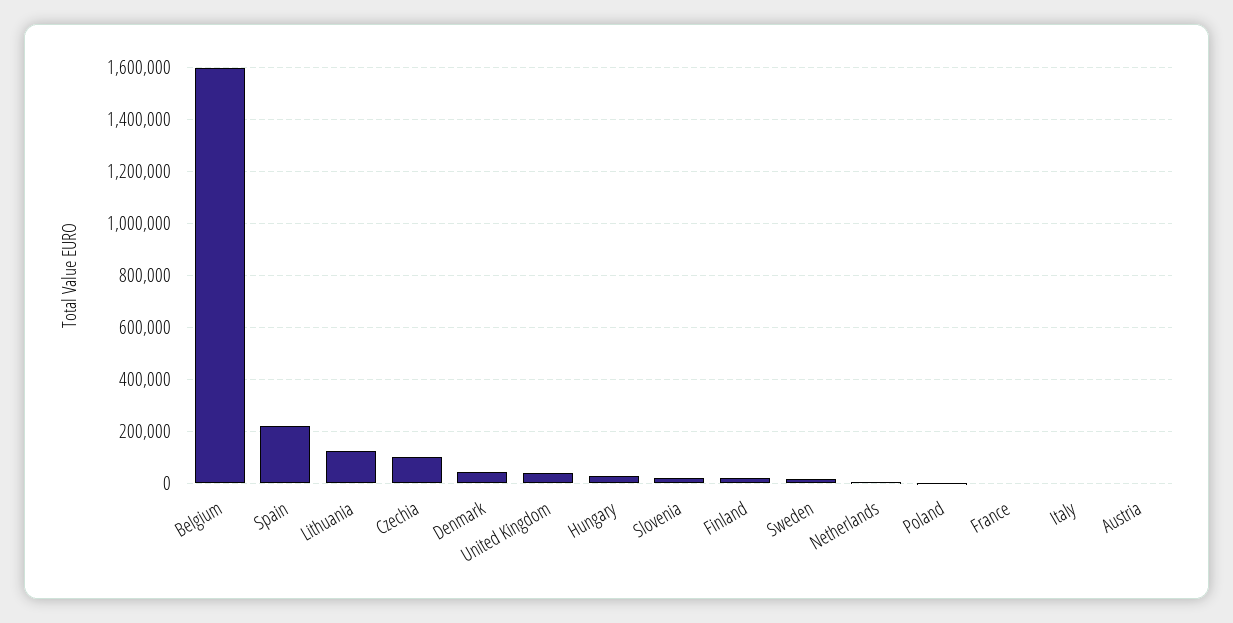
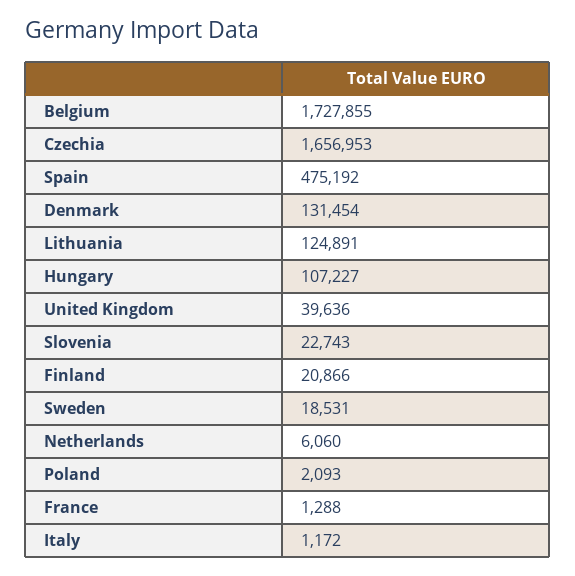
  {
-   "Belgium": 1600000,
+   "Belgium": 1727855,
-   "Spain": 225000,
+   "Spain": 475192,
    "Lithuania": 124891,
-   "Czechia": 100000,
+   "Czechia": 1656953,
-   "Denmark": 50000,
+   "Denmark": 131454,
    "United Kingdom": 39636,
-   "Hungary": 25000,
+   "Hungary": 107227,
    "Slovenia": 22743,
    "Finland": 20866,
    "Sweden": 18531,
    "Netherlands": 6060,
    "Poland": 2093,
    "France": 1288,
-   "Italy": 1172,
+   "Italy": 1172
-   "Austria": 0
  }

